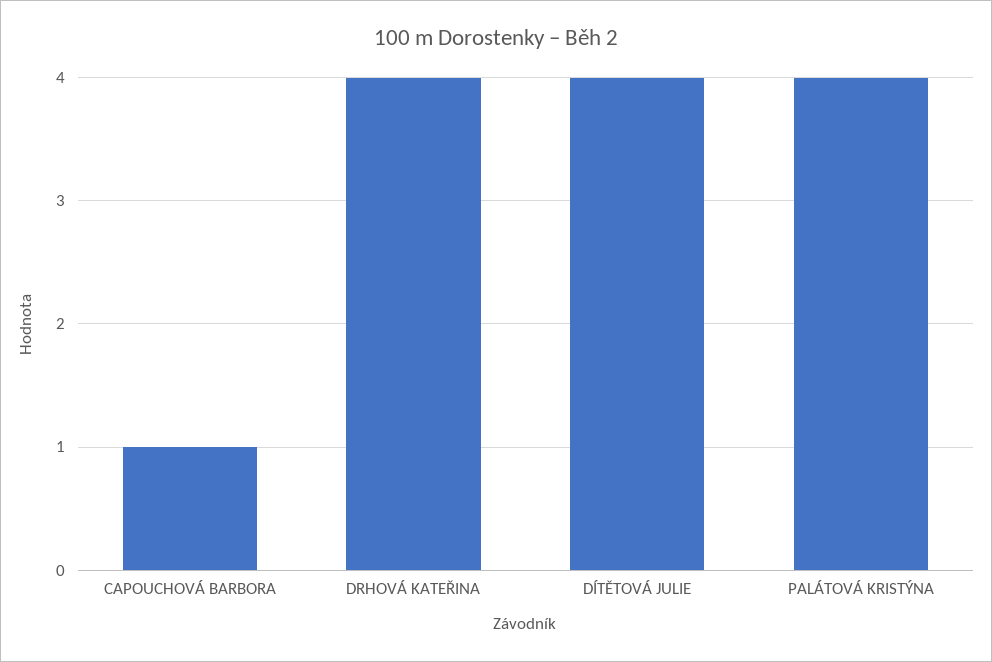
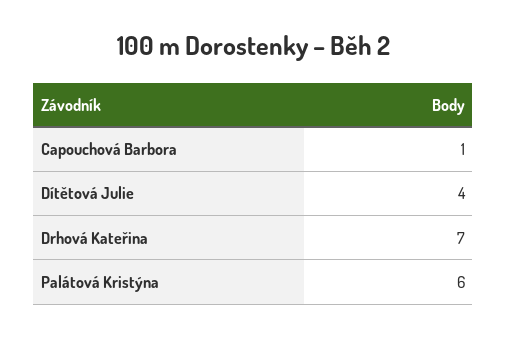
  {
    "CAPOUCHOVÁ BARBORA": 1,
-   "DRHOVÁ KATEŘINA": 4,
+   "DRHOVÁ KATEŘINA": 7,
    "DÍTĚTOVÁ JULIE": 4,
-   "PALÁTOVÁ KRISTÝNA": 4
+   "PALÁTOVÁ KRISTÝNA": 6
  }

